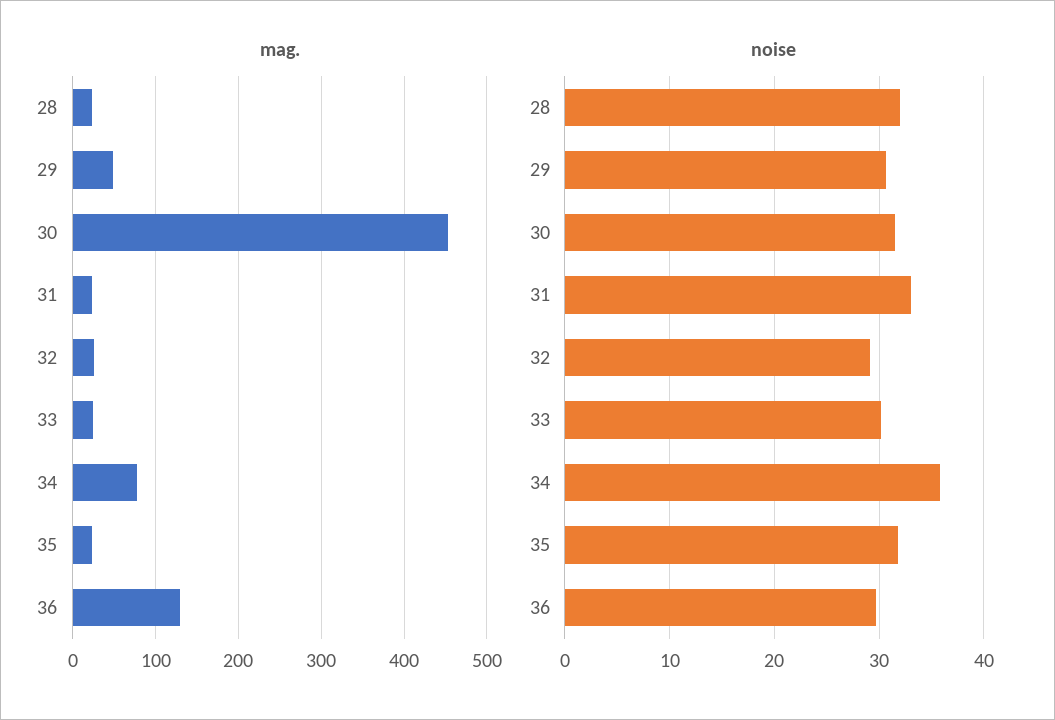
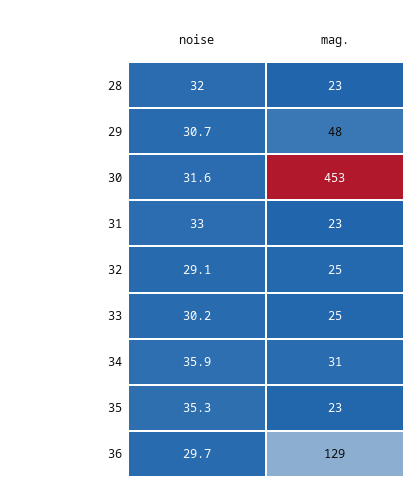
  {
    "mag.": {
      "28": 23,
      "29": 48,
      "30": 453,
      "31": 23,
      "32": 25,
      "33": 25,
-     "34": 80,
+     "34": 31,
      "35": 23,
      "36": 129
    },
    "noise": {
      "28": 32,
      "29": 30.7,
      "30": 31.6,
      "31": 33,
      "32": 29.1,
      "33": 30.2,
      "34": 35.9,
-     "35": 32,
+     "35": 35.3,
      "36": 29.7
    }
  }

